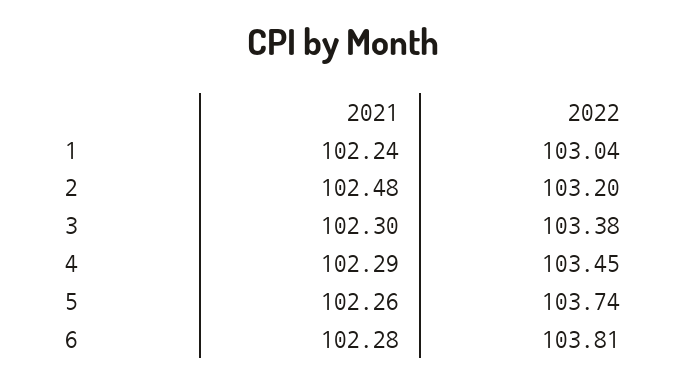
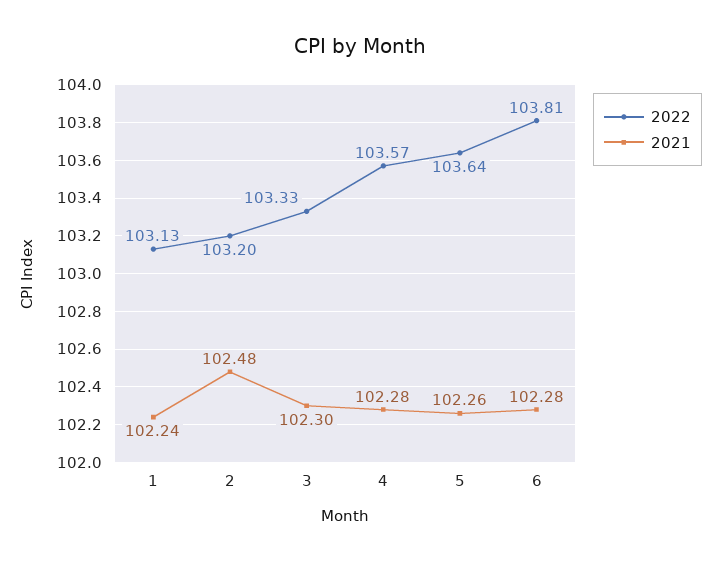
  {
    "2021": {
      "1": 102.24,
      "2": 102.48,
      "3": 102.3,
-     "4": 102.29,
+     "4": 102.28,
      "5": 102.26,
      "6": 102.28
    },
    "2022": {
-     "1": 103.04,
+     "1": 103.13,
      "2": 103.2,
-     "3": 103.38,
+     "3": 103.33,
-     "4": 103.45,
+     "4": 103.57,
-     "5": 103.74,
+     "5": 103.64,
      "6": 103.81
    }
  }

